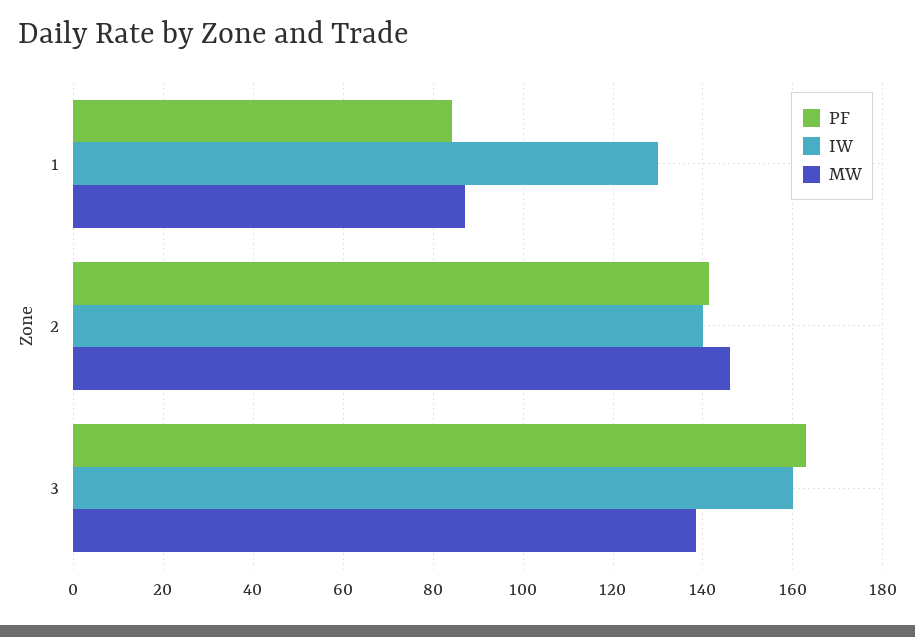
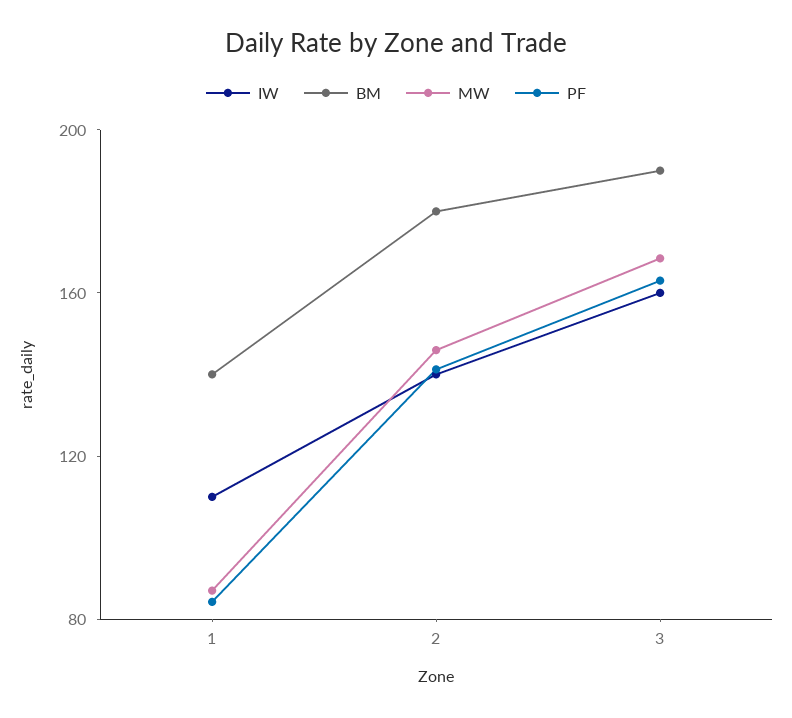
  {
    "PF": {
      "1": 84,
      "2": 142,
      "3": 164
    },
    "IW": {
-     "1": 130,
+     "1": 110,
      "2": 140,
      "3": 160
    },
    "MW": {
      "1": 88,
      "2": 146,
-     "3": 138
+     "3": 170
-   }
+   },
+   "BM": {
+     "1": 140,
+     "2": 180,
+     "3": 190
+   }
  }

